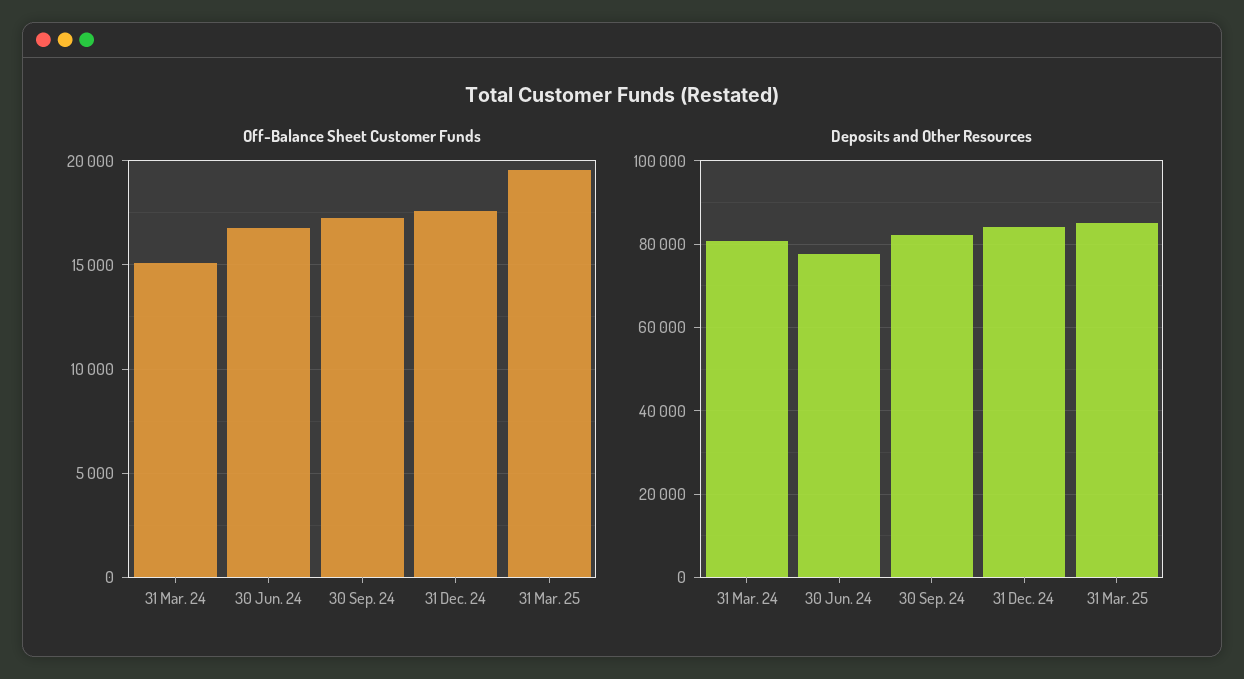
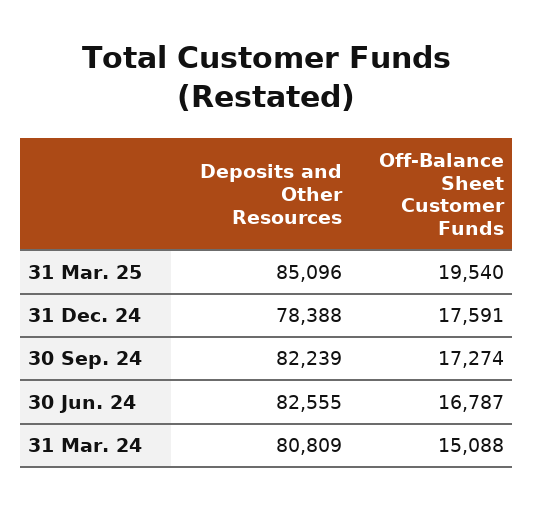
  {
    "Off-Balance Sheet Customer Funds": {
      "31 Mar. 24": 15088,
      "30 Jun. 24": 16787,
      "30 Sep. 24": 17274,
      "31 Dec. 24": 17591,
      "31 Mar. 25": 19540
    },
    "Deposits and Other Resources": {
      "31 Mar. 24": 80809,
-     "30 Jun. 24": 78000,
+     "30 Jun. 24": 82555,
      "30 Sep. 24": 82239,
-     "31 Dec. 24": 84000,
+     "31 Dec. 24": 78388,
      "31 Mar. 25": 85096
    }
  }

